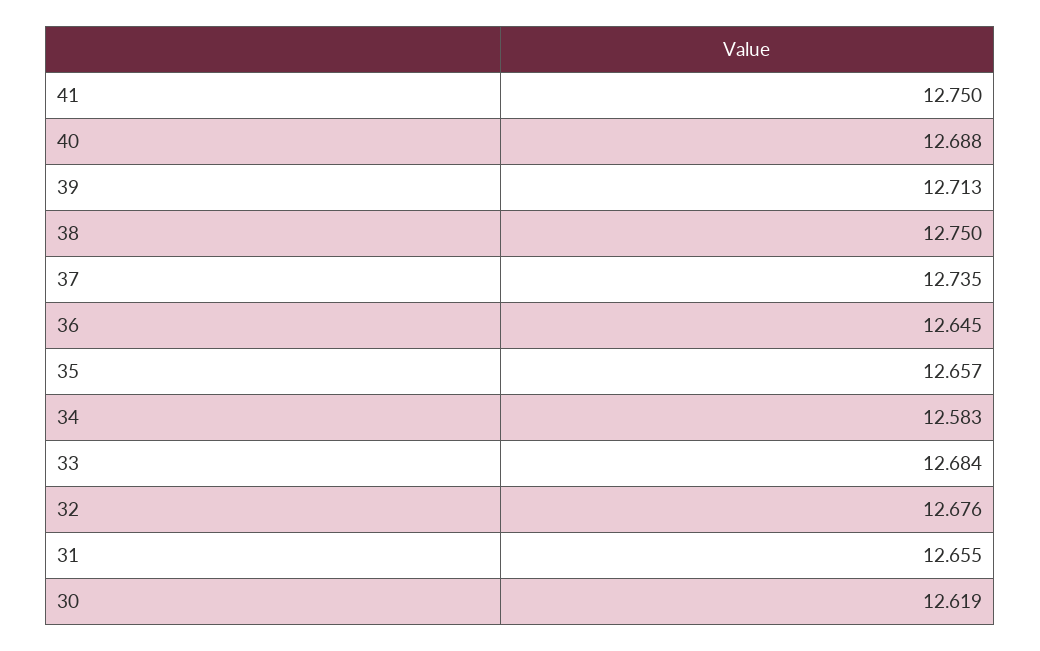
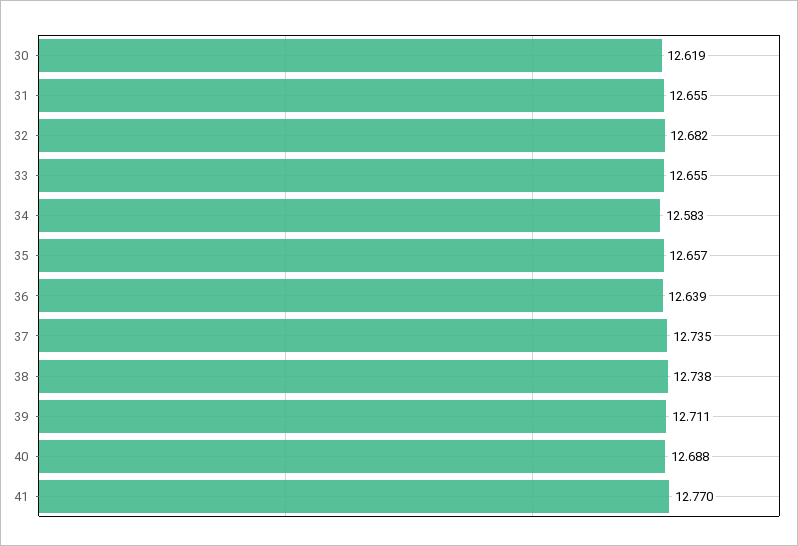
  {
-   "41": 12.75,
+   "41": 12.77,
    "40": 12.688,
-   "39": 12.713,
+   "39": 12.711,
-   "38": 12.75,
+   "38": 12.738,
    "37": 12.735,
-   "36": 12.645,
+   "36": 12.639,
    "35": 12.657,
    "34": 12.583,
-   "33": 12.684,
+   "33": 12.655,
-   "32": 12.676,
+   "32": 12.682,
    "31": 12.655,
    "30": 12.619
  }

